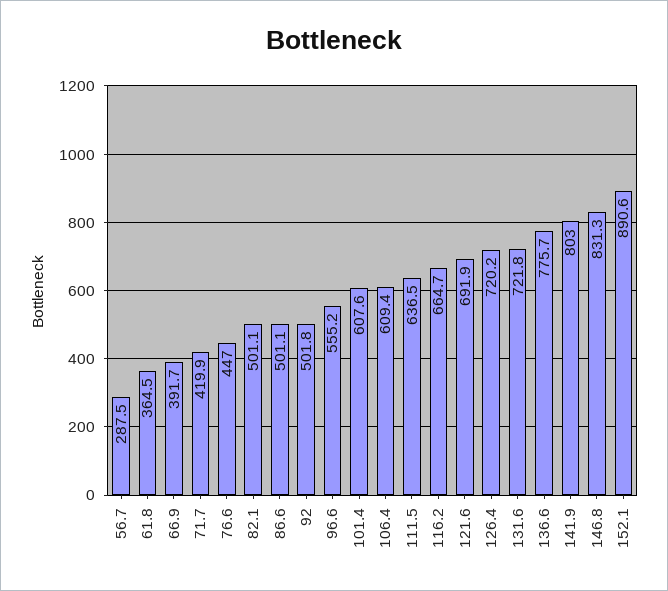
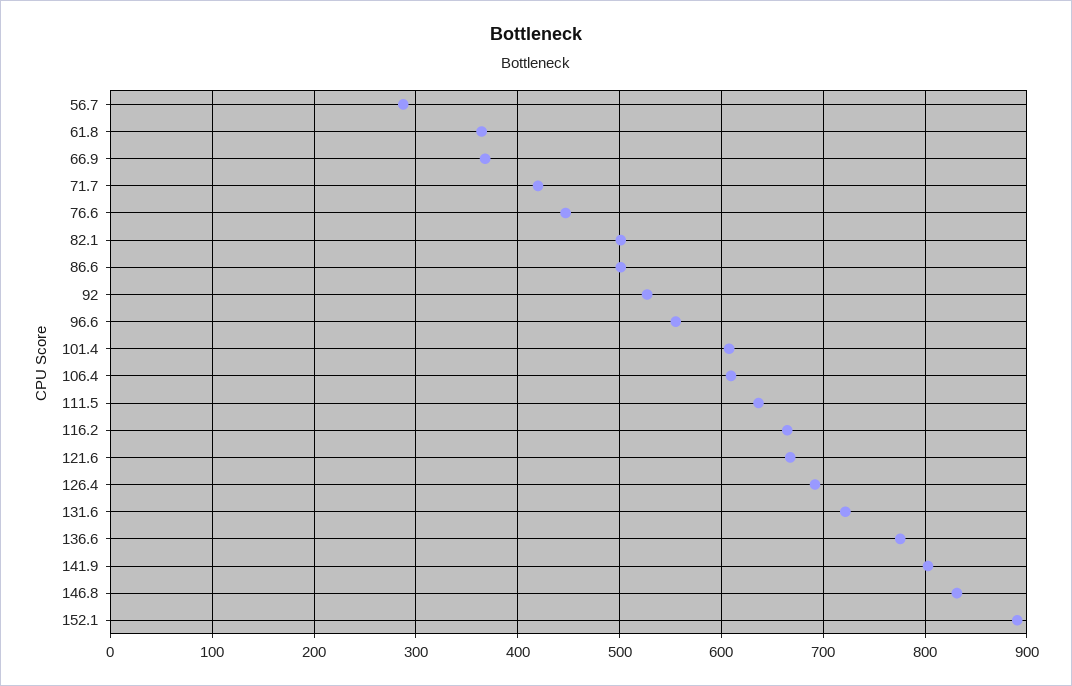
  {
    "56.7": 287.5,
    "61.8": 364.5,
-   "66.9": 391.7,
+   "66.9": 370,
    "71.7": 419.9,
    "76.6": 447,
    "82.1": 501.1,
    "86.6": 501.1,
-   "92": 501.8,
+   "92": 530,
    "96.6": 555.2,
    "101.4": 607.6,
    "106.4": 609.4,
    "111.5": 636.5,
    "116.2": 664.7,
-   "121.6": 691.9,
+   "121.6": 670,
-   "126.4": 720.2,
+   "126.4": 690,
    "131.6": 721.8,
    "136.6": 775.7,
    "141.9": 803,
    "146.8": 831.3,
    "152.1": 890.6
  }

